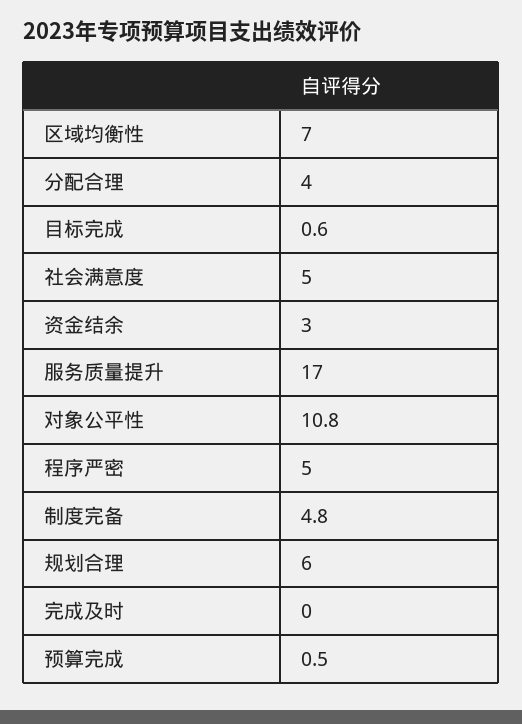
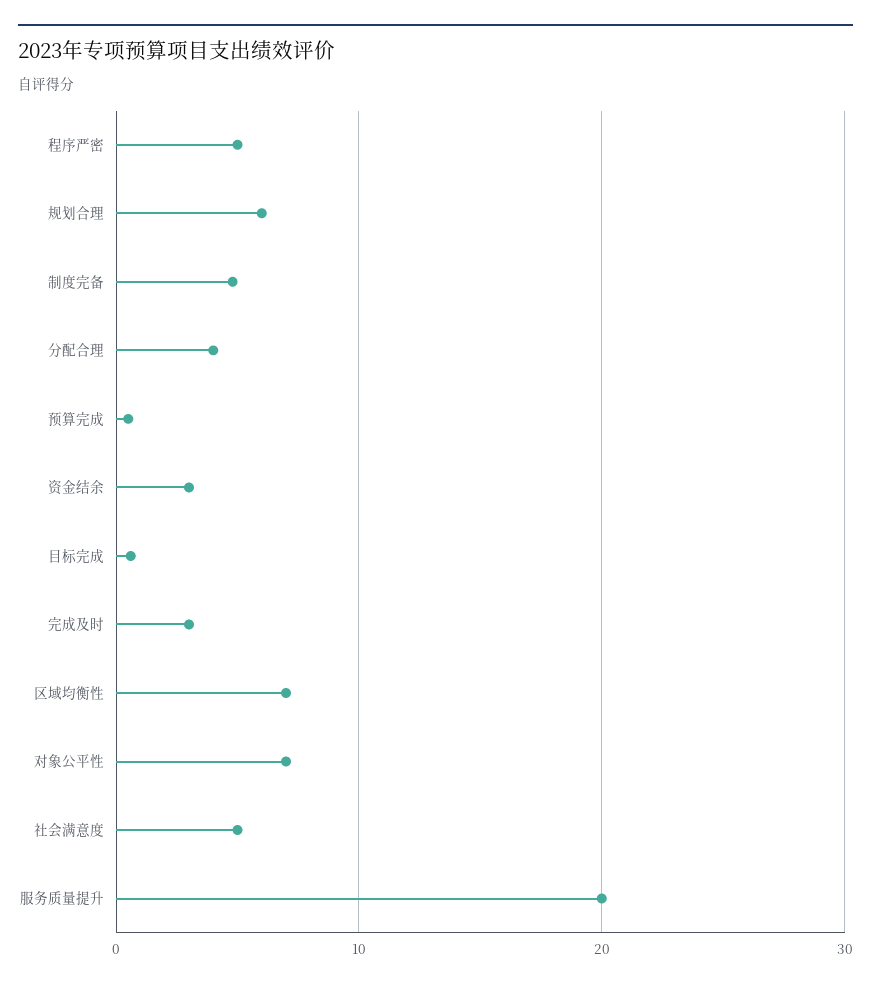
  {
    "区域均衡性": 7,
    "分配合理": 4,
    "目标完成": 0.6,
    "社会满意度": 5,
    "资金结余": 3,
-   "服务质量提升": 17,
+   "服务质量提升": 20,
-   "对象公平性": 10.8,
+   "对象公平性": 7,
    "程序严密": 5,
    "制度完备": 4.8,
    "规划合理": 6,
-   "完成及时": 0,
+   "完成及时": 3,
    "预算完成": 0.5
  }

